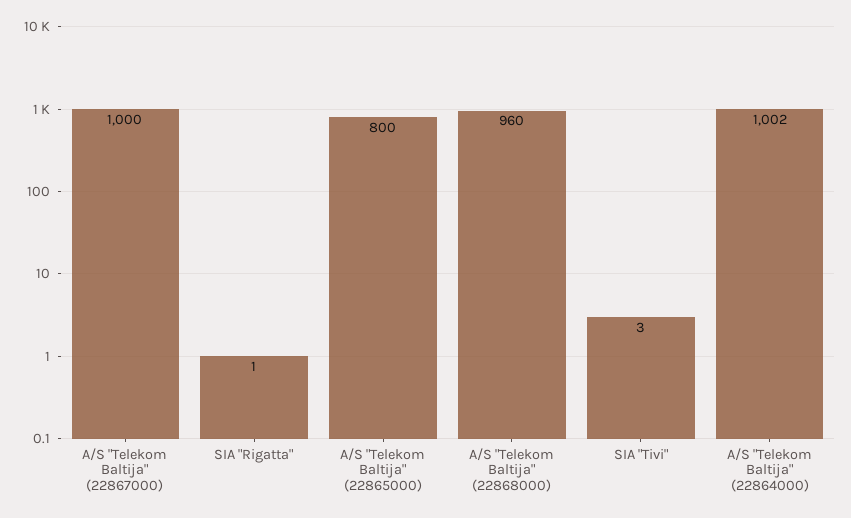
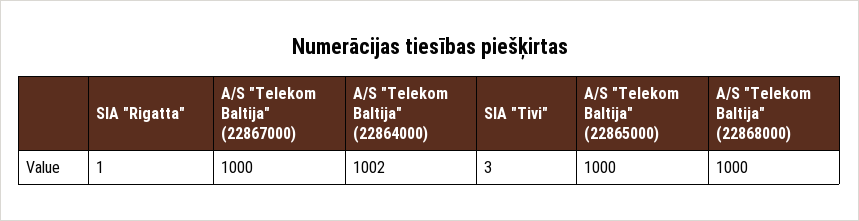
  {
    "A/S \"Telekom Baltija\" (22867000)": 1000,
    "SIA \"Rigatta\"": 1,
-   "A/S \"Telekom Baltija\" (22865000)": 800,
+   "A/S \"Telekom Baltija\" (22865000)": 1000,
-   "A/S \"Telekom Baltija\" (22868000)": 960,
+   "A/S \"Telekom Baltija\" (22868000)": 1000,
    "SIA \"Tivi\"": 3,
    "A/S \"Telekom Baltija\" (22864000)": 1002
  }

